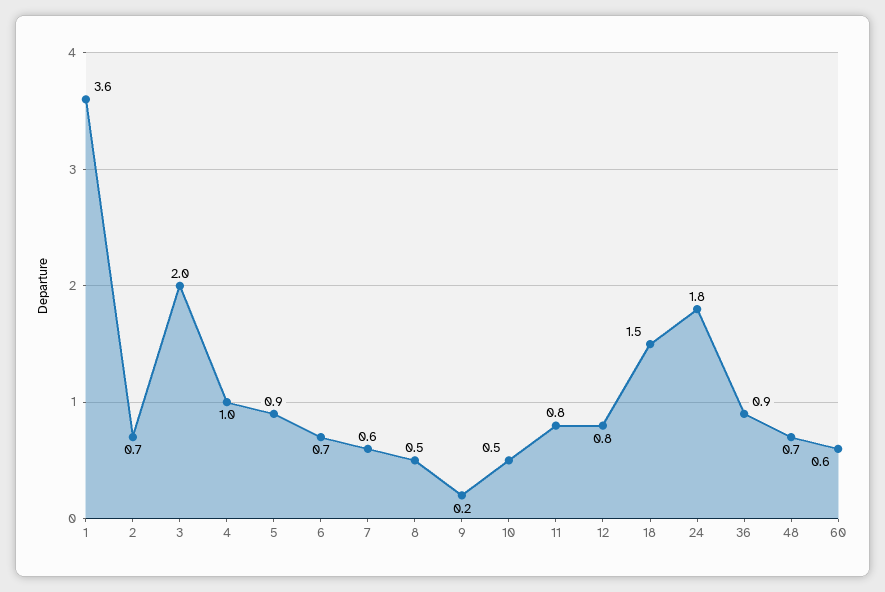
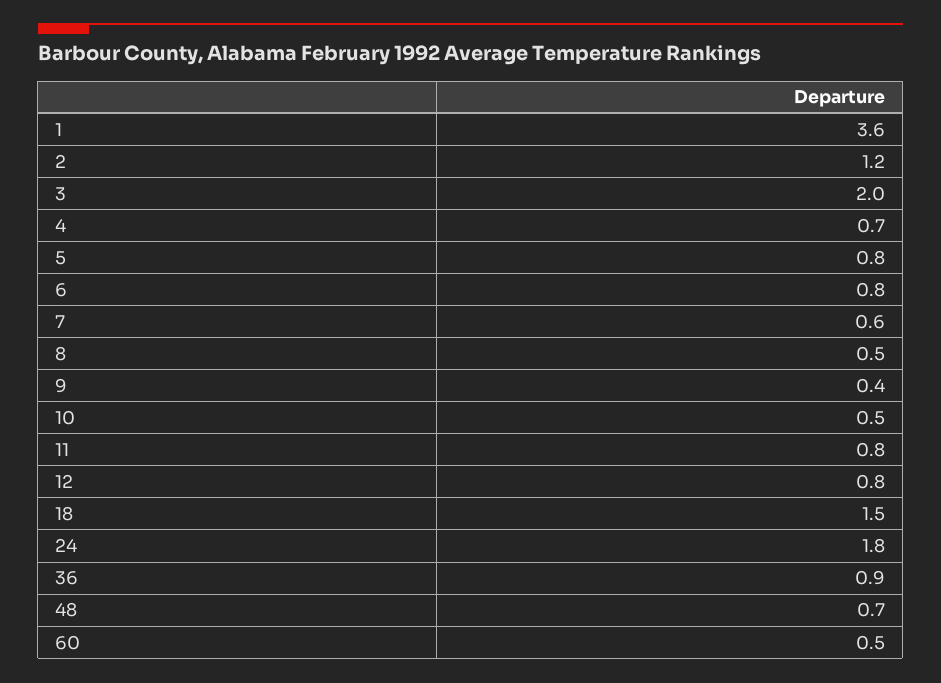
  {
    "1": 3.6,
-   "2": 0.7,
+   "2": 1.2,
    "3": 2,
-   "4": 1,
+   "4": 0.7,
-   "5": 0.9,
+   "5": 0.8,
-   "6": 0.7,
+   "6": 0.8,
    "7": 0.6,
    "8": 0.5,
-   "9": 0.2,
+   "9": 0.4,
    "10": 0.5,
    "11": 0.8,
    "12": 0.8,
    "18": 1.5,
    "24": 1.8,
    "36": 0.9,
    "48": 0.7,
-   "60": 0.6
+   "60": 0.5
  }

